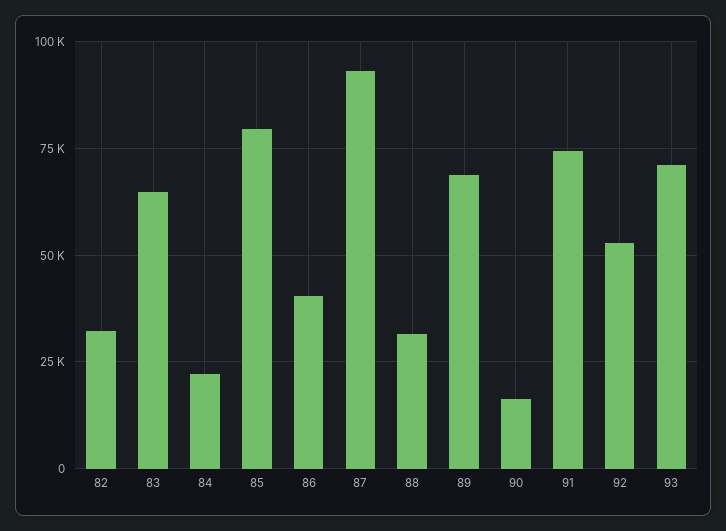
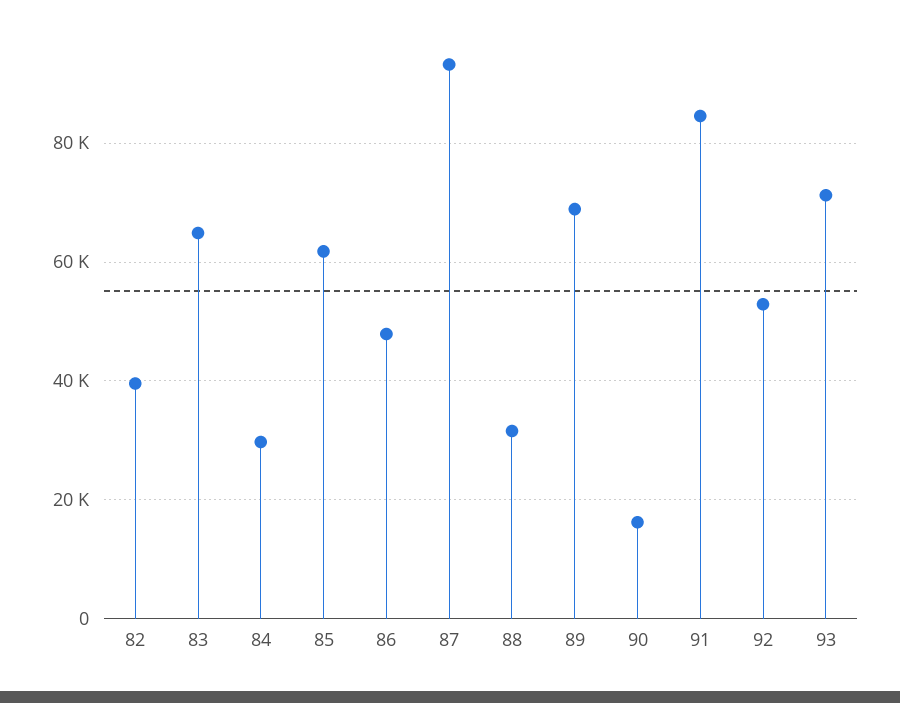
  {
-   "82": 32500,
+   "82": 40000,
    "83": 64000,
-   "84": 22500,
+   "84": 30000,
-   "85": 80000,
+   "85": 62000,
-   "86": 40000,
+   "86": 48000,
    "87": 94000,
    "88": 32000,
    "89": 68000,
    "90": 16000,
-   "91": 75000,
+   "91": 84000,
    "92": 52000,
    "93": 72000
  }

